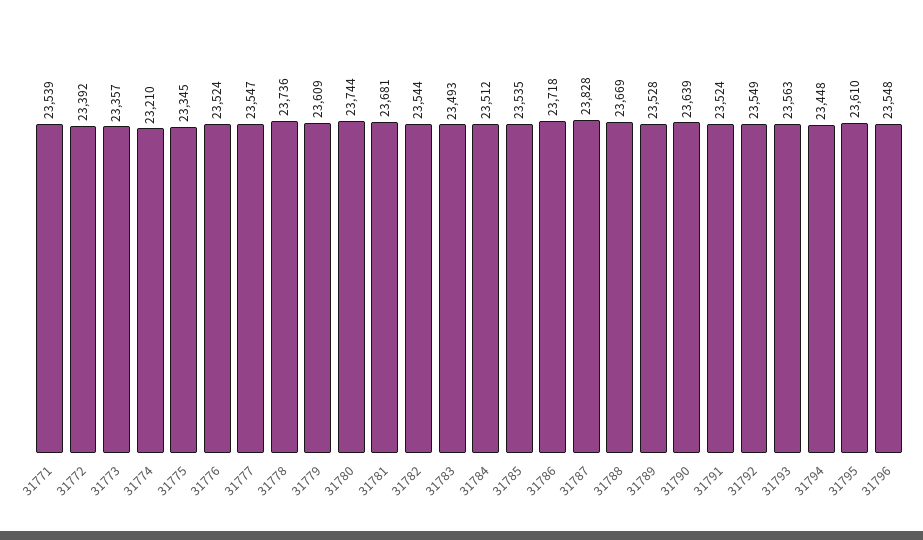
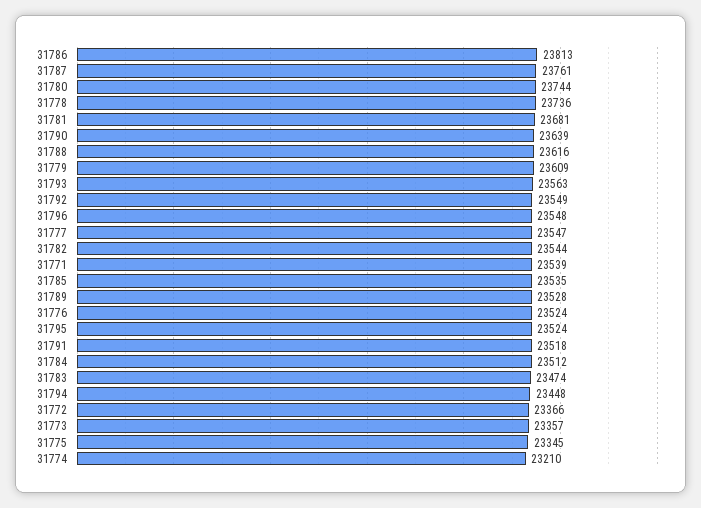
  {
    "31771": 23539,
-   "31772": 23392,
+   "31772": 23366,
    "31773": 23357,
    "31774": 23210,
    "31775": 23345,
    "31776": 23524,
    "31777": 23547,
    "31778": 23736,
    "31779": 23609,
    "31780": 23744,
    "31781": 23681,
    "31782": 23544,
-   "31783": 23493,
+   "31783": 23474,
    "31784": 23512,
    "31785": 23535,
-   "31786": 23718,
+   "31786": 23813,
-   "31787": 23828,
+   "31787": 23761,
-   "31788": 23669,
+   "31788": 23616,
    "31789": 23528,
    "31790": 23639,
-   "31791": 23524,
+   "31791": 23518,
    "31792": 23549,
    "31793": 23563,
    "31794": 23448,
-   "31795": 23610,
+   "31795": 23524,
    "31796": 23548
  }

